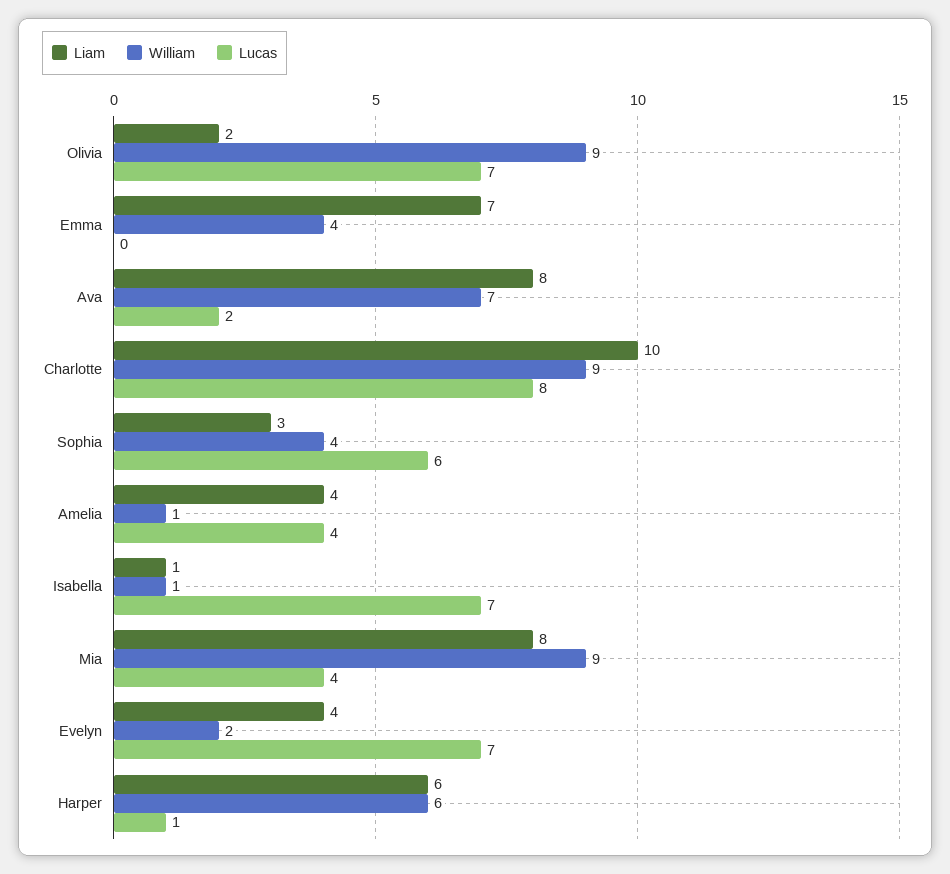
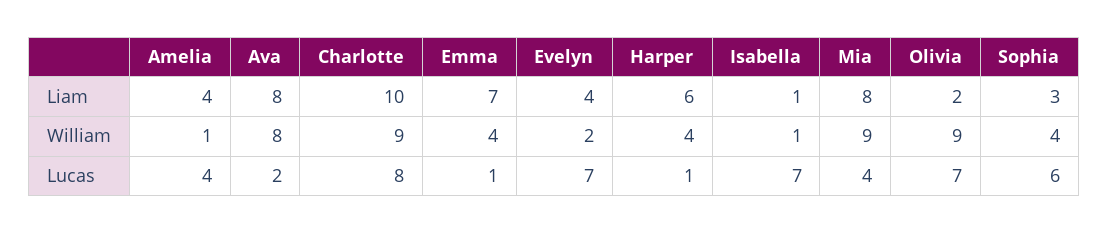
  {
    "Liam": {
      "Olivia": 2,
      "Emma": 7,
      "Ava": 8,
      "Charlotte": 10,
      "Sophia": 3,
      "Amelia": 4,
      "Isabella": 1,
      "Mia": 8,
      "Evelyn": 4,
      "Harper": 6
    },
    "William": {
      "Olivia": 9,
      "Emma": 4,
-     "Ava": 7,
+     "Ava": 8,
      "Charlotte": 9,
      "Sophia": 4,
      "Amelia": 1,
      "Isabella": 1,
      "Mia": 9,
      "Evelyn": 2,
-     "Harper": 6
+     "Harper": 4
    },
    "Lucas": {
      "Olivia": 7,
-     "Emma": 0,
+     "Emma": 1,
      "Ava": 2,
      "Charlotte": 8,
      "Sophia": 6,
      "Amelia": 4,
      "Isabella": 7,
      "Mia": 4,
      "Evelyn": 7,
      "Harper": 1
    }
  }

